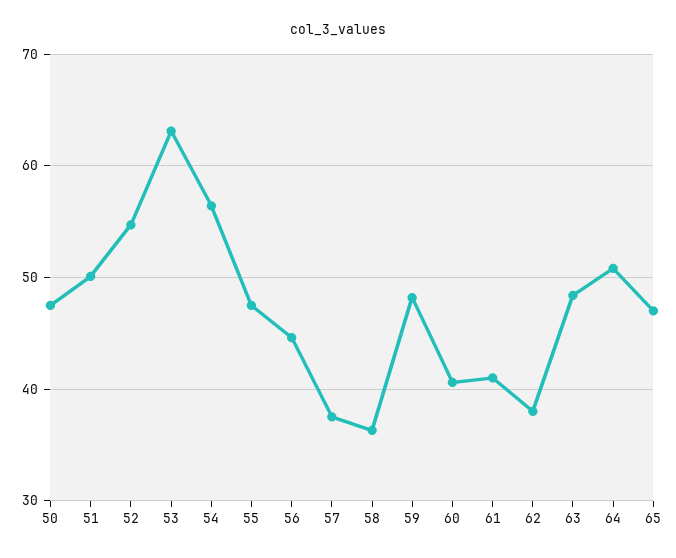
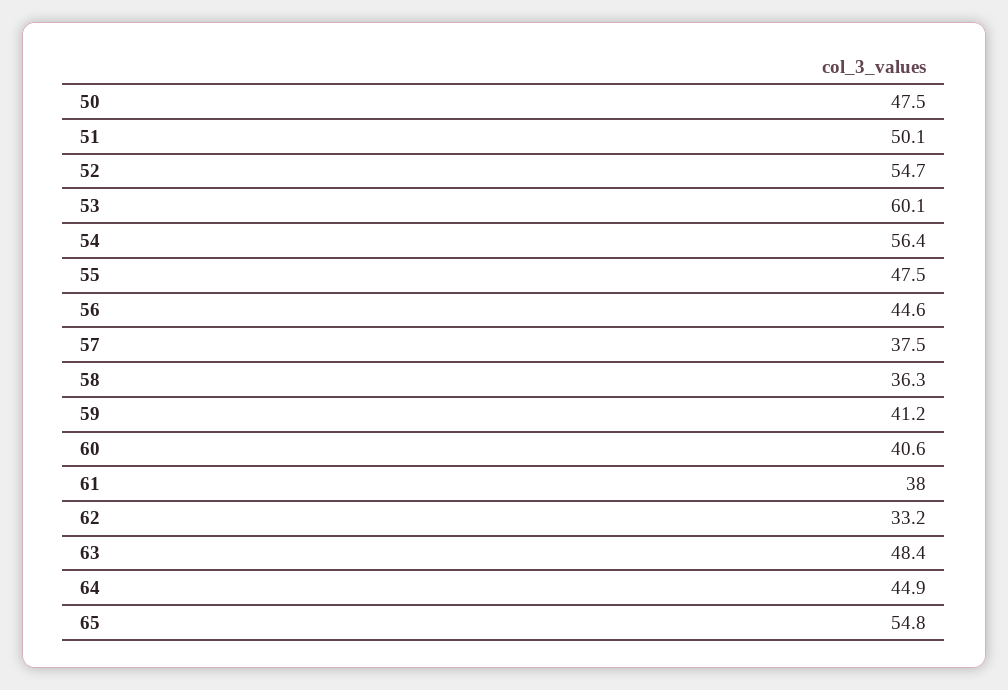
  {
    "50": 47.5,
    "51": 50.1,
    "52": 54.7,
-   "53": 63,
+   "53": 60.1,
    "54": 56.4,
    "55": 47.5,
    "56": 44.6,
    "57": 37.5,
    "58": 36.3,
-   "59": 48,
+   "59": 41.2,
    "60": 40.6,
-   "61": 41,
+   "61": 38,
-   "62": 38,
+   "62": 33.2,
    "63": 48.4,
-   "64": 51,
+   "64": 44.9,
-   "65": 47
+   "65": 54.8
  }

